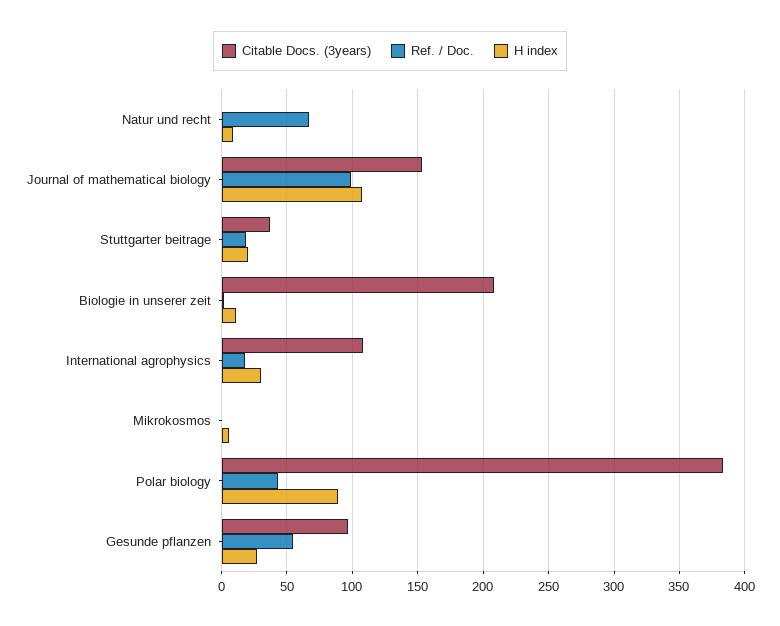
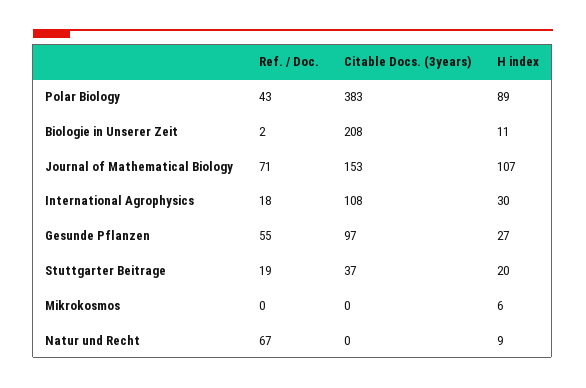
  {
    "Citable Docs. (3years)": {
      "Natur und recht": 0,
      "Journal of mathematical biology": 153,
      "Stuttgarter beitrage": 37,
      "Biologie in unserer zeit": 208,
      "International agrophysics": 108,
      "Mikrokosmos": 0,
      "Polar biology": 383,
      "Gesunde pflanzen": 97
    },
    "Ref. / Doc.": {
      "Natur und recht": 67,
-     "Journal of mathematical biology": 100,
+     "Journal of mathematical biology": 71,
      "Stuttgarter beitrage": 19,
      "Biologie in unserer zeit": 2,
      "International agrophysics": 18,
      "Mikrokosmos": 0,
      "Polar biology": 43,
      "Gesunde pflanzen": 55
    },
    "H index": {
      "Natur und recht": 9,
      "Journal of mathematical biology": 107,
      "Stuttgarter beitrage": 20,
      "Biologie in unserer zeit": 11,
      "International agrophysics": 30,
      "Mikrokosmos": 6,
      "Polar biology": 89,
      "Gesunde pflanzen": 27
    }
  }

